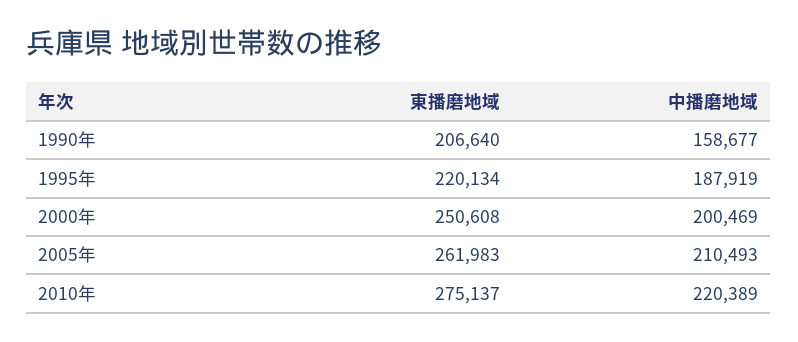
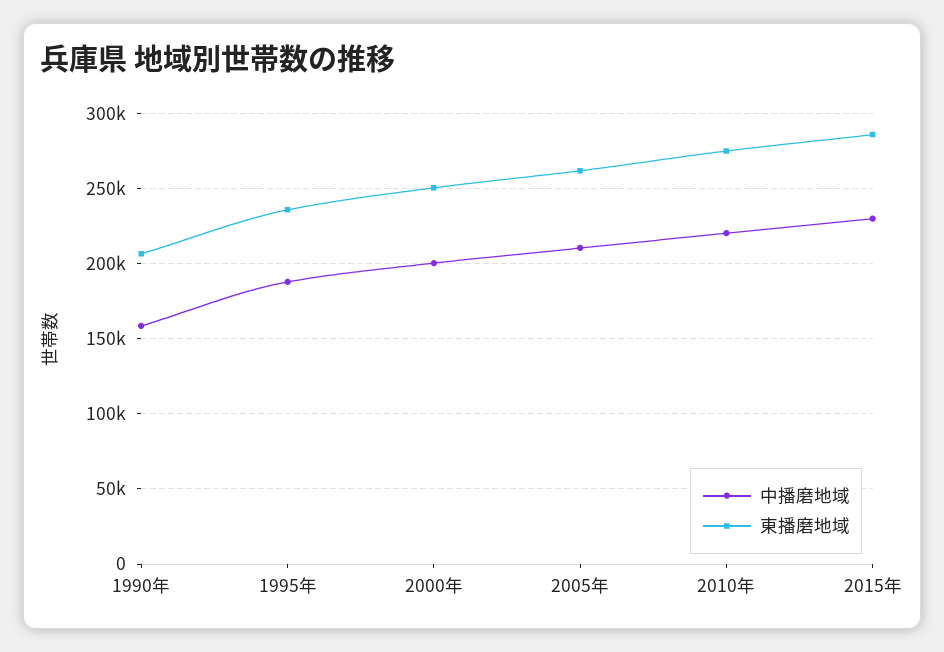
  {
    "東播磨地域": {
      "1990年": 206640,
-     "1995年": 220134,
+     "1995年": 235000,
      "2000年": 250608,
      "2005年": 261983,
-     "2010年": 275137
+     "2010年": 275137,
+     "2015年": 285000
    },
    "中播磨地域": {
      "1990年": 158677,
      "1995年": 187919,
      "2000年": 200469,
      "2005年": 210493,
-     "2010年": 220389
+     "2010年": 220389,
+     "2015年": 230000
    }
  }

